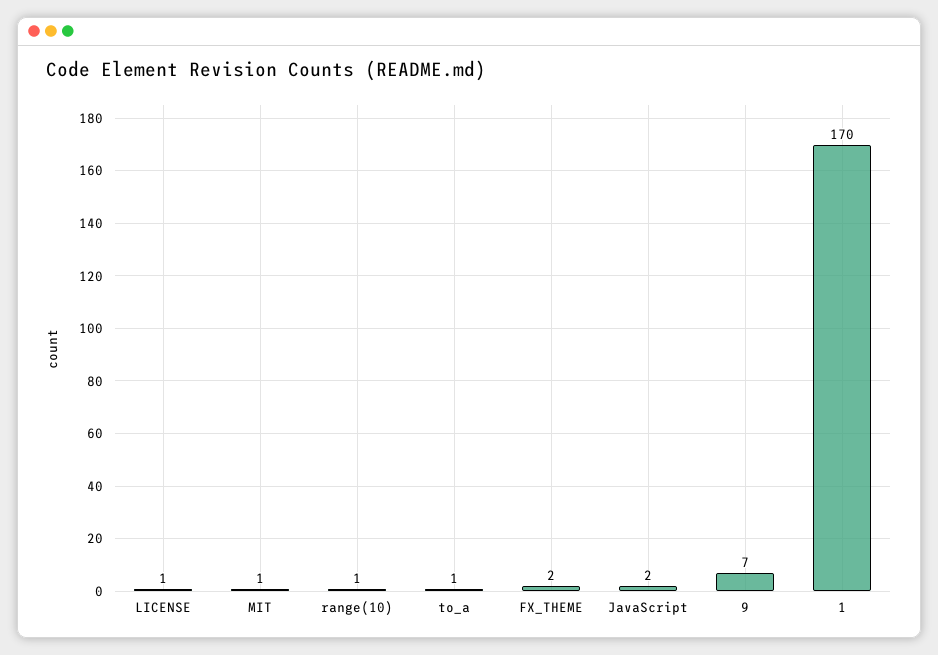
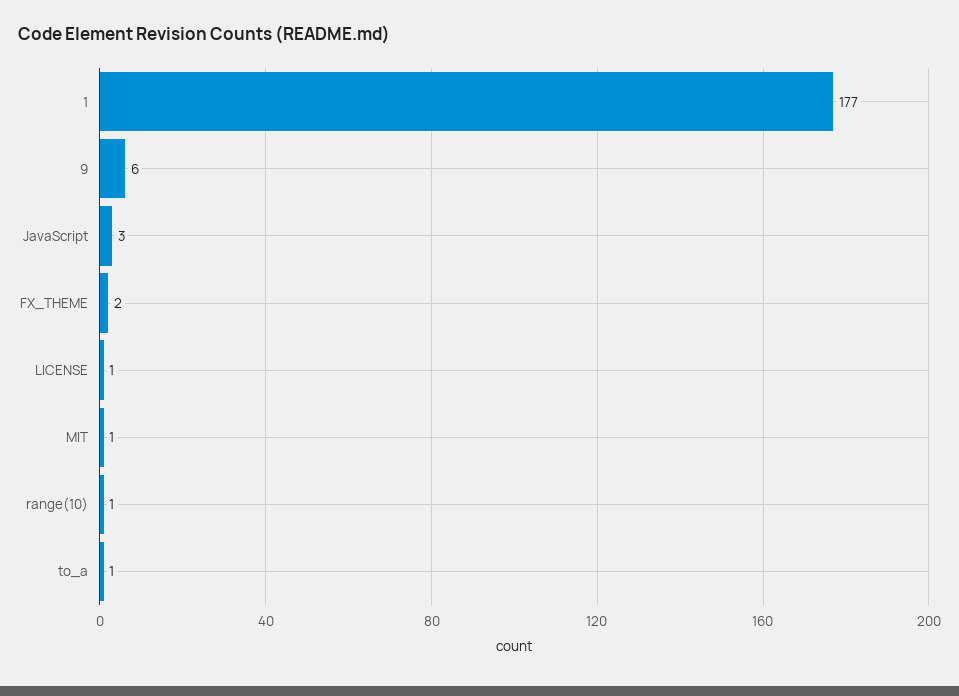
  {
    "LICENSE": 1,
    "MIT": 1,
    "range(10)": 1,
    "to_a": 1,
    "FX_THEME": 2,
-   "JavaScript": 2,
+   "JavaScript": 3,
-   "9": 7,
+   "9": 6,
-   "1": 170
+   "1": 177
  }

